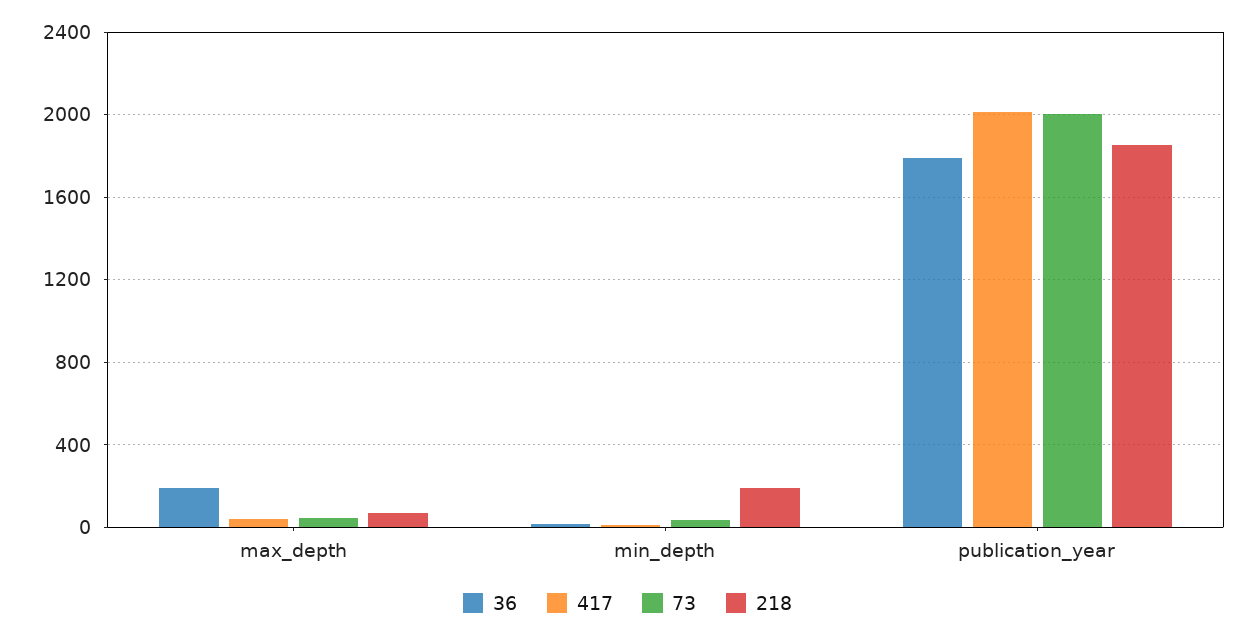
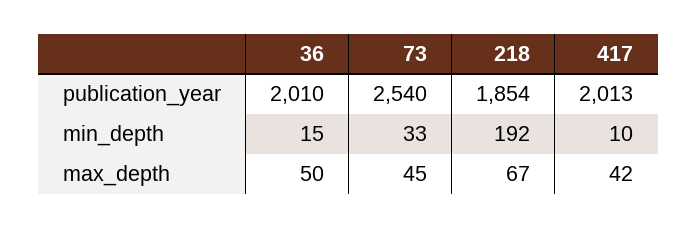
  {
    "36": {
-     "max_depth": 200,
+     "max_depth": 50,
      "min_depth": 15,
-     "publication_year": 1800
+     "publication_year": 2010
    },
    "417": {
      "max_depth": 42,
      "min_depth": 10,
      "publication_year": 2013
    },
    "73": {
      "max_depth": 45,
      "min_depth": 33,
-     "publication_year": 2000
+     "publication_year": 2540
    },
    "218": {
      "max_depth": 67,
      "min_depth": 192,
      "publication_year": 1854
    }
  }

